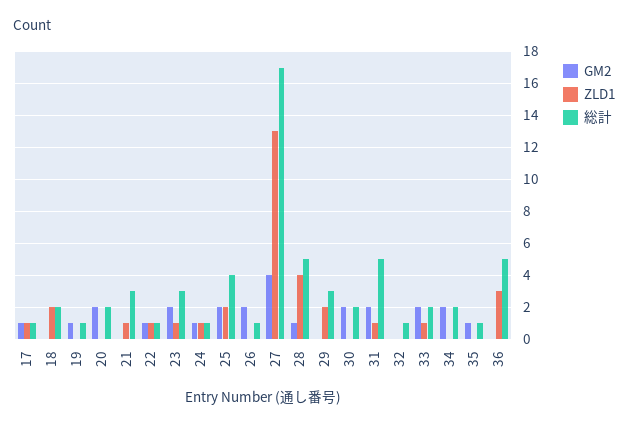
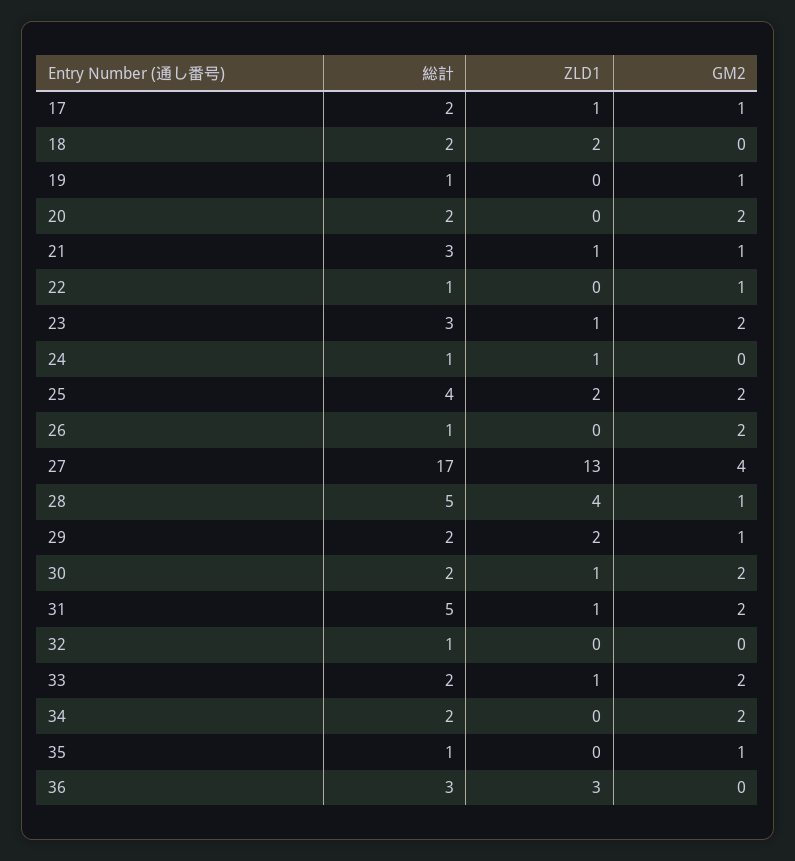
  {
    "GM2": {
      "17": 1,
      "18": 0,
      "19": 1,
      "20": 2,
-     "21": 0,
+     "21": 1,
      "22": 1,
      "23": 2,
-     "24": 1,
+     "24": 0,
      "25": 2,
      "26": 2,
      "27": 4,
      "28": 1,
-     "29": 0,
+     "29": 1,
      "30": 2,
      "31": 2,
      "32": 0,
      "33": 2,
      "34": 2,
      "35": 1,
      "36": 0
    },
    "ZLD1": {
      "17": 1,
      "18": 2,
      "19": 0,
      "20": 0,
      "21": 1,
-     "22": 1,
+     "22": 0,
      "23": 1,
      "24": 1,
      "25": 2,
      "26": 0,
      "27": 13,
      "28": 4,
      "29": 2,
-     "30": 0,
+     "30": 1,
      "31": 1,
      "32": 0,
      "33": 1,
      "34": 0,
      "35": 0,
      "36": 3
    },
    "総計": {
-     "17": 1,
+     "17": 2,
      "18": 2,
      "19": 1,
      "20": 2,
      "21": 3,
      "22": 1,
      "23": 3,
      "24": 1,
      "25": 4,
      "26": 1,
      "27": 17,
      "28": 5,
-     "29": 3,
+     "29": 2,
      "30": 2,
      "31": 5,
      "32": 1,
      "33": 2,
      "34": 2,
      "35": 1,
-     "36": 5
+     "36": 3
    }
  }

